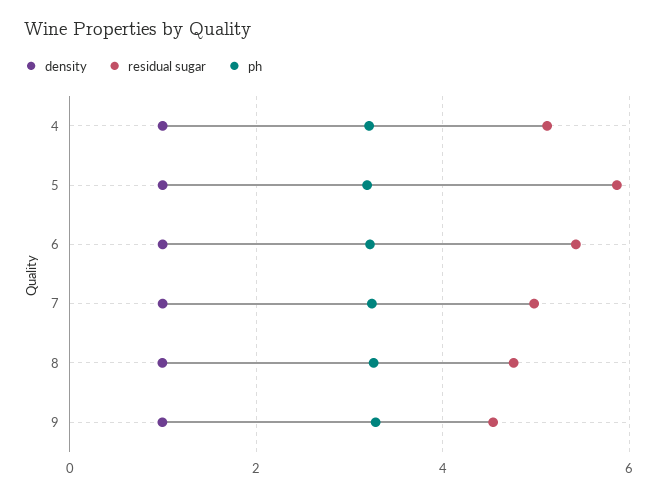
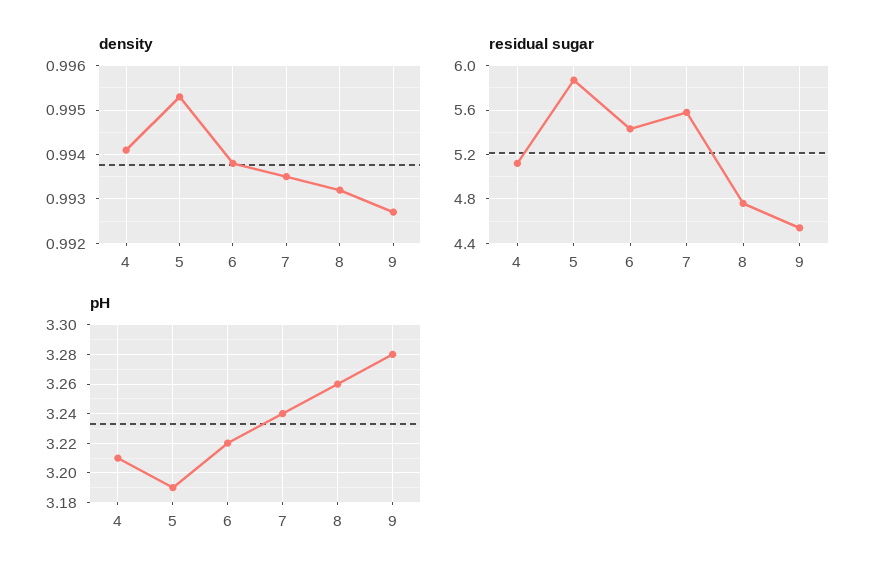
  {
    "density": {
      "4": 0.994,
      "5": 0.9955,
      "6": 0.994,
      "7": 0.9935,
      "8": 0.993,
      "9": 0.9925
    },
    "residual sugar": {
      "4": 5.1,
      "5": 5.9,
      "6": 5.4,
-     "7": 5,
+     "7": 5.6,
      "8": 4.8,
      "9": 4.5
    },
    "ph": {
      "4": 3.21,
      "5": 3.19,
      "6": 3.22,
      "7": 3.24,
      "8": 3.26,
      "9": 3.28
    }
  }

